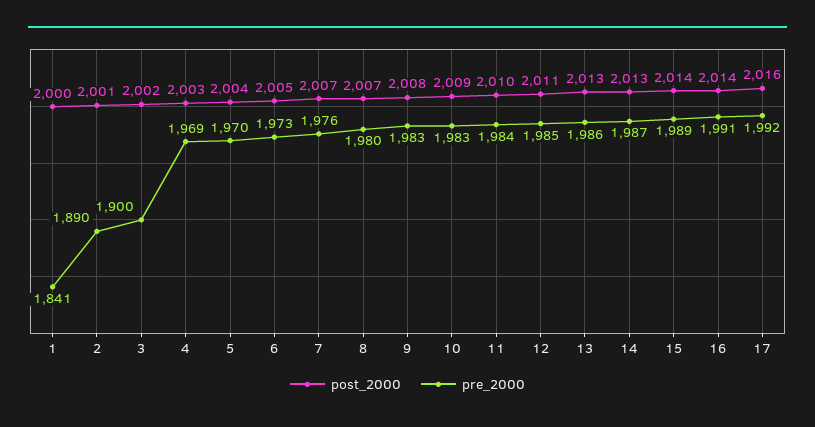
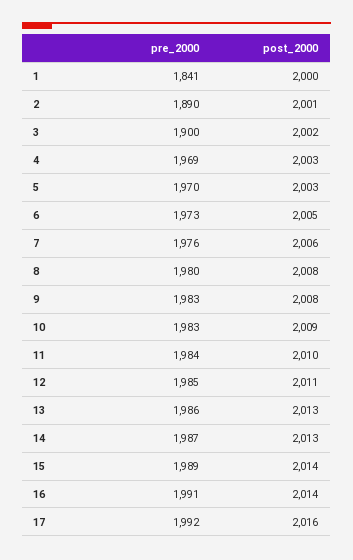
  {
    "post_2000": {
      "1": 2000,
      "2": 2001,
      "3": 2002,
      "4": 2003,
-     "5": 2004,
+     "5": 2003,
      "6": 2005,
-     "7": 2007,
+     "7": 2006,
-     "8": 2007,
+     "8": 2008,
      "9": 2008,
      "10": 2009,
      "11": 2010,
      "12": 2011,
      "13": 2013,
      "14": 2013,
      "15": 2014,
      "16": 2014,
      "17": 2016
    },
    "pre_2000": {
      "1": 1841,
      "2": 1890,
      "3": 1900,
      "4": 1969,
      "5": 1970,
      "6": 1973,
      "7": 1976,
      "8": 1980,
      "9": 1983,
      "10": 1983,
      "11": 1984,
      "12": 1985,
      "13": 1986,
      "14": 1987,
      "15": 1989,
      "16": 1991,
      "17": 1992
    }
  }

